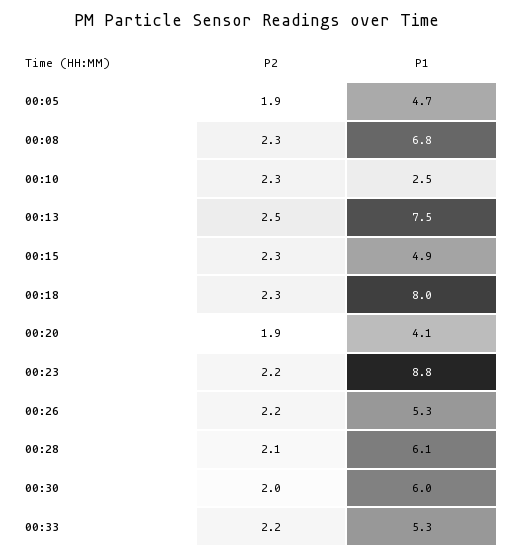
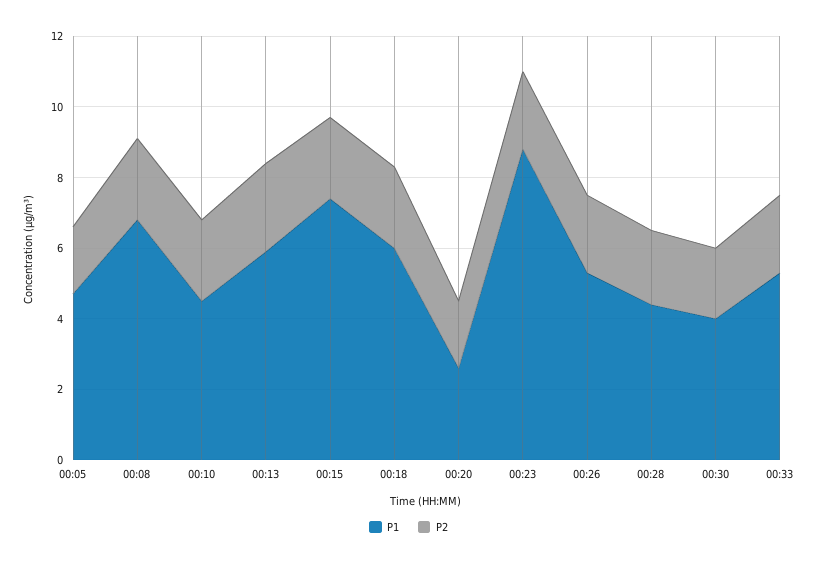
  {
    "P2": {
      "00:05": 1.9,
      "00:08": 2.3,
      "00:10": 2.3,
      "00:13": 2.5,
      "00:15": 2.3,
      "00:18": 2.3,
      "00:20": 1.9,
      "00:23": 2.2,
      "00:26": 2.2,
      "00:28": 2.1,
      "00:30": 2,
      "00:33": 2.2
    },
    "P1": {
      "00:05": 4.7,
      "00:08": 6.8,
-     "00:10": 2.5,
+     "00:10": 4.5,
-     "00:13": 7.5,
+     "00:13": 6,
-     "00:15": 4.9,
+     "00:15": 7.5,
-     "00:18": 8,
+     "00:18": 6,
-     "00:20": 4.1,
+     "00:20": 2.5,
      "00:23": 8.8,
      "00:26": 5.3,
-     "00:28": 6.1,
+     "00:28": 4.5,
-     "00:30": 6,
+     "00:30": 4,
      "00:33": 5.3
    }
  }

